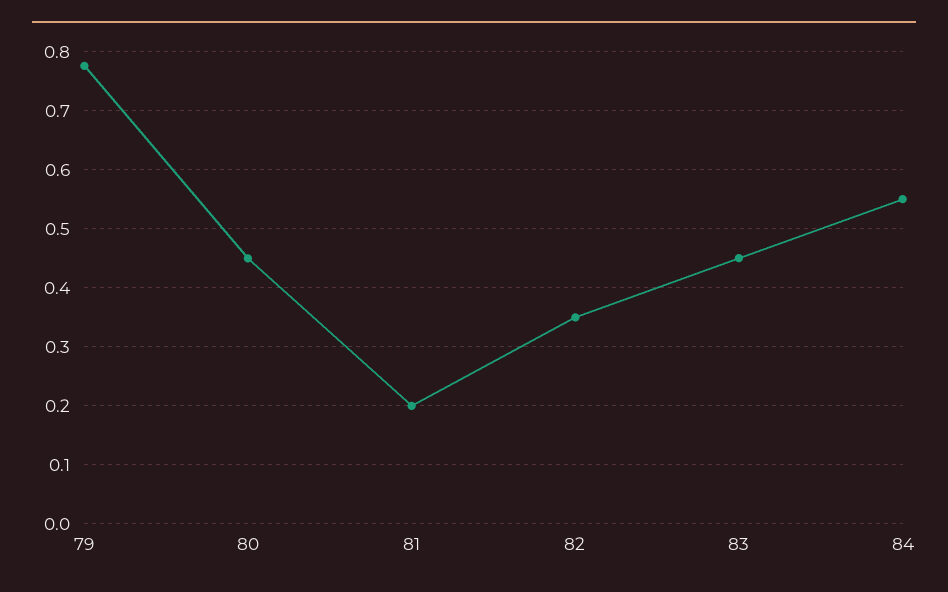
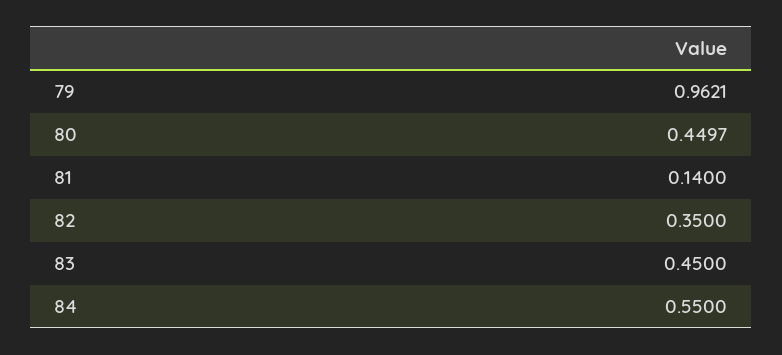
  {
-   "79": 0.78,
+   "79": 0.9621,
    "80": 0.4497,
-   "81": 0.2,
+   "81": 0.14,
    "82": 0.35,
    "83": 0.45,
    "84": 0.55
  }

